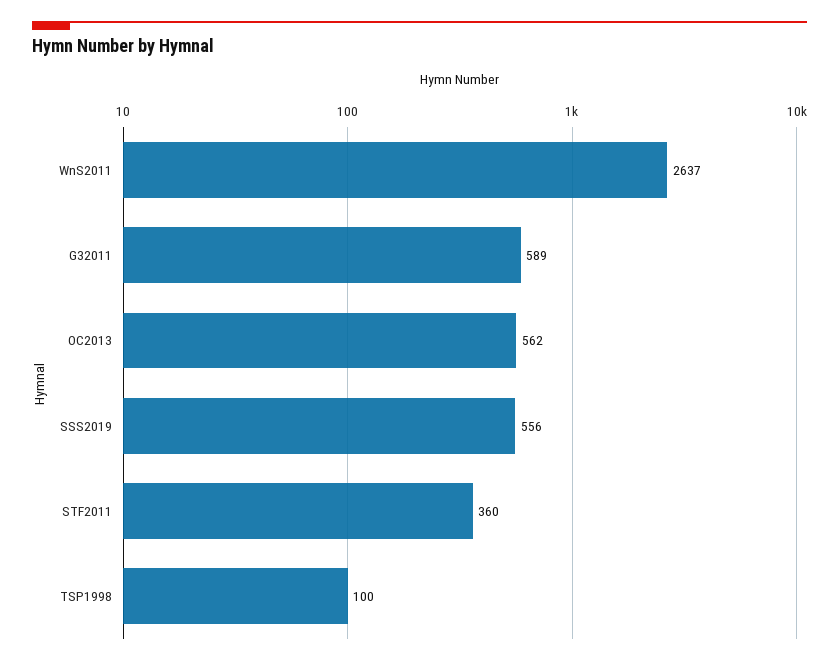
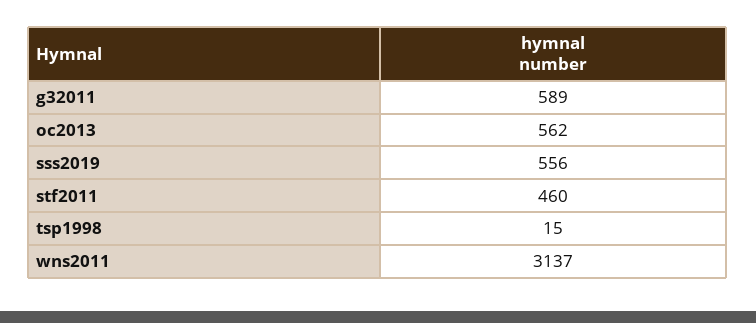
  {
-   "WnS2011": 2637,
+   "WnS2011": 3137,
    "G32011": 589,
    "OC2013": 562,
    "SSS2019": 556,
-   "STF2011": 360,
+   "STF2011": 460,
-   "TSP1998": 100
+   "TSP1998": 15
  }

